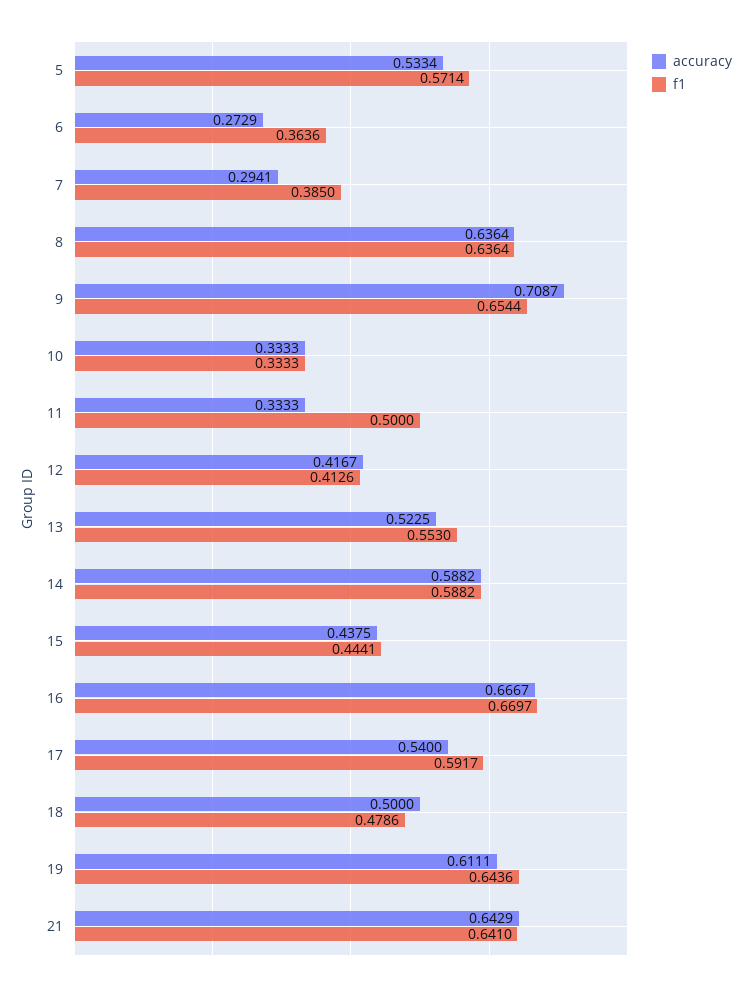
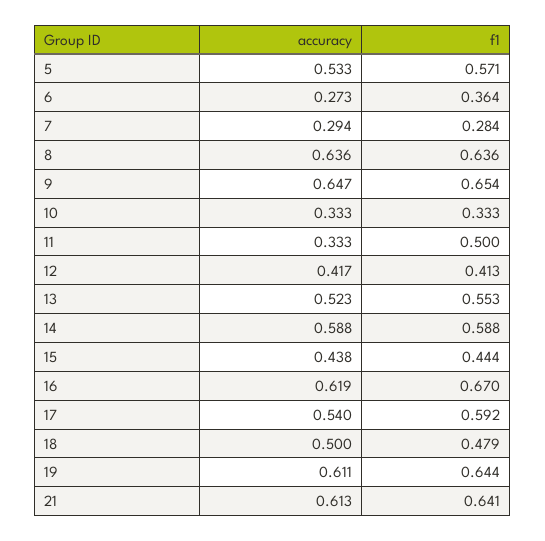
  {
    "accuracy": {
      "5": 0.5334,
      "6": 0.2729,
      "7": 0.2941,
      "8": 0.6364,
-     "9": 0.7087,
+     "9": 0.647,
      "10": 0.3333,
      "11": 0.3333,
      "12": 0.4167,
      "13": 0.5225,
      "14": 0.5882,
      "15": 0.4375,
-     "16": 0.6667,
+     "16": 0.619,
      "17": 0.54,
      "18": 0.5,
      "19": 0.6111,
-     "21": 0.6429
+     "21": 0.613
    },
    "f1": {
      "5": 0.5714,
      "6": 0.3636,
-     "7": 0.385,
+     "7": 0.284,
      "8": 0.6364,
      "9": 0.6544,
      "10": 0.3333,
      "11": 0.5,
      "12": 0.4126,
      "13": 0.553,
      "14": 0.5882,
      "15": 0.4441,
      "16": 0.6697,
      "17": 0.5917,
      "18": 0.4786,
      "19": 0.6436,
      "21": 0.641
    }
  }

